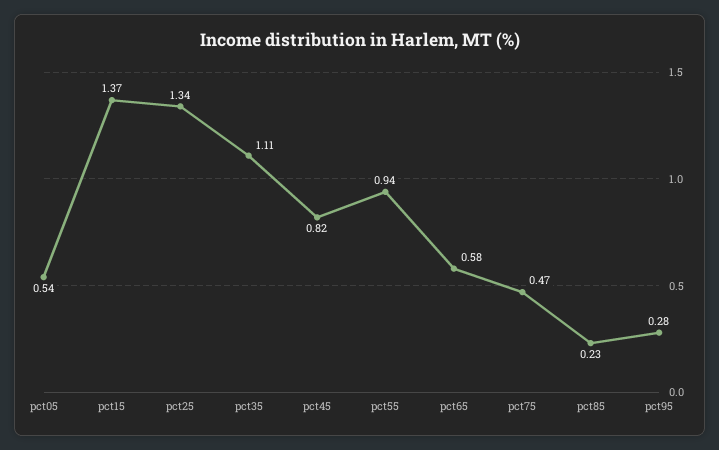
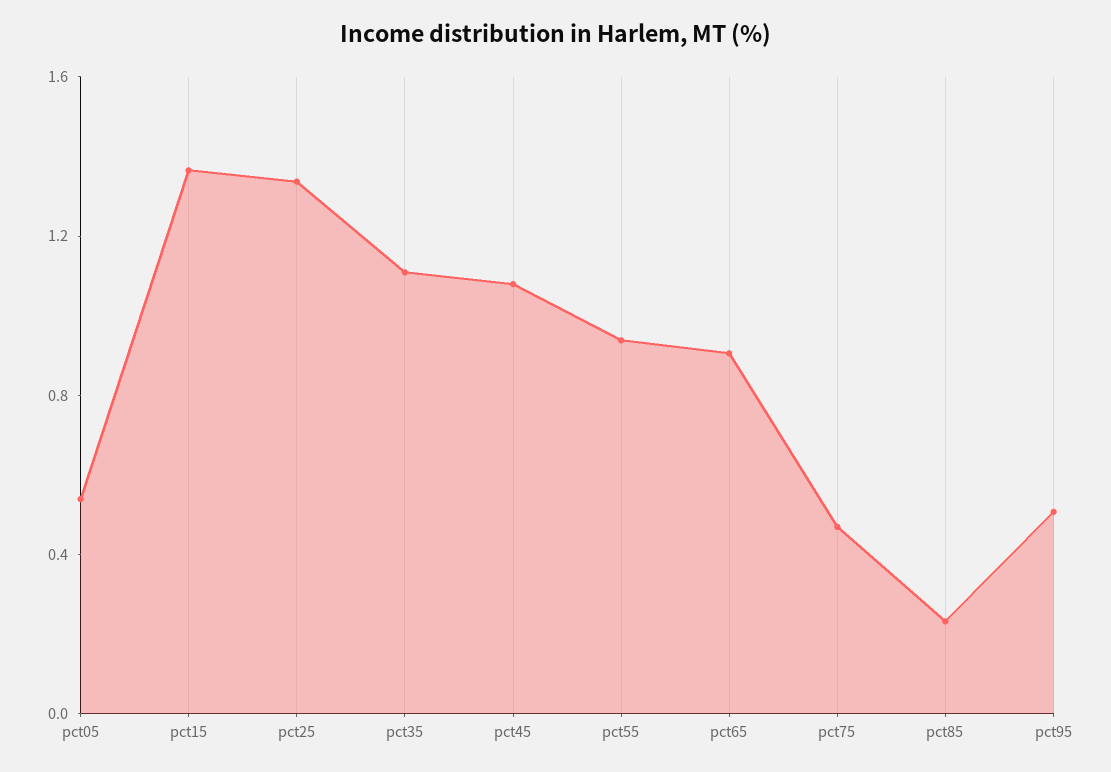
  {
    "pct05": 0.54,
    "pct15": 1.37,
    "pct25": 1.34,
    "pct35": 1.11,
-   "pct45": 0.82,
+   "pct45": 1.1,
    "pct55": 0.94,
-   "pct65": 0.58,
+   "pct65": 0.9,
    "pct75": 0.47,
    "pct85": 0.23,
-   "pct95": 0.28
+   "pct95": 0.5
  }

